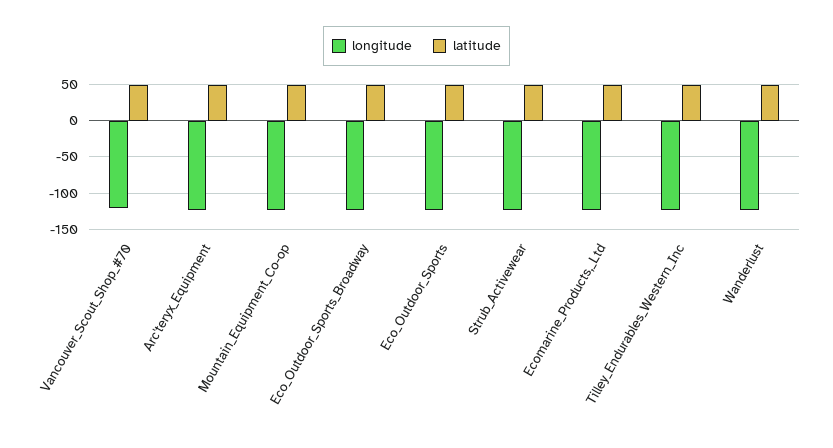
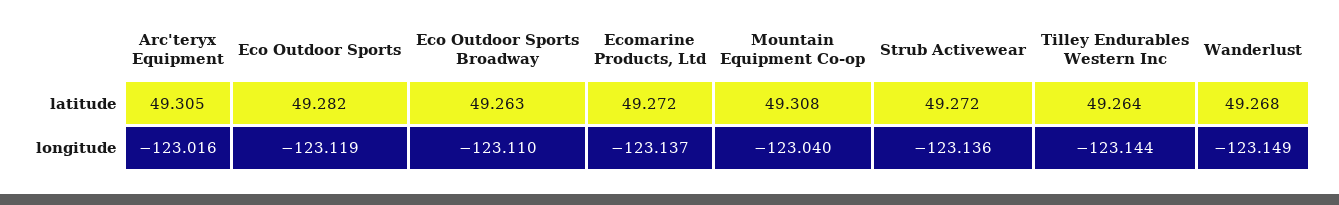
  {
    "longitude": {
-     "Vancouver_Scout_Shop_#70": -120,
      "Arc'teryx_Equipment": -123.016,
      "Mountain_Equipment_Co-op": -123.04,
      "Eco_Outdoor_Sports_Broadway": -123.11,
      "Eco_Outdoor_Sports": -123.119,
      "Strub_Activewear": -123.136,
      "Ecomarine_Products,_Ltd": -123.137,
      "Tilley_Endurables_Western_Inc": -123.144,
      "Wanderlust": -123.149
    },
    "latitude": {
-     "Vancouver_Scout_Shop_#70": 50,
      "Arc'teryx_Equipment": 49.305,
      "Mountain_Equipment_Co-op": 49.308,
      "Eco_Outdoor_Sports_Broadway": 49.263,
      "Eco_Outdoor_Sports": 49.282,
      "Strub_Activewear": 49.272,
      "Ecomarine_Products,_Ltd": 49.272,
      "Tilley_Endurables_Western_Inc": 49.264,
      "Wanderlust": 49.268
    }
  }

